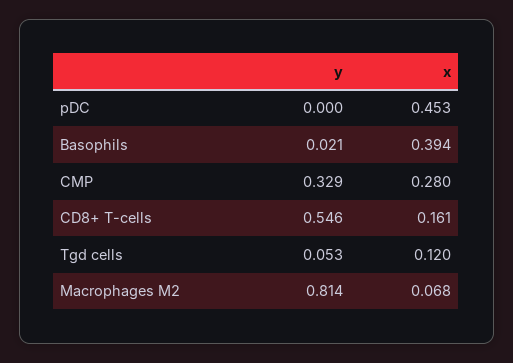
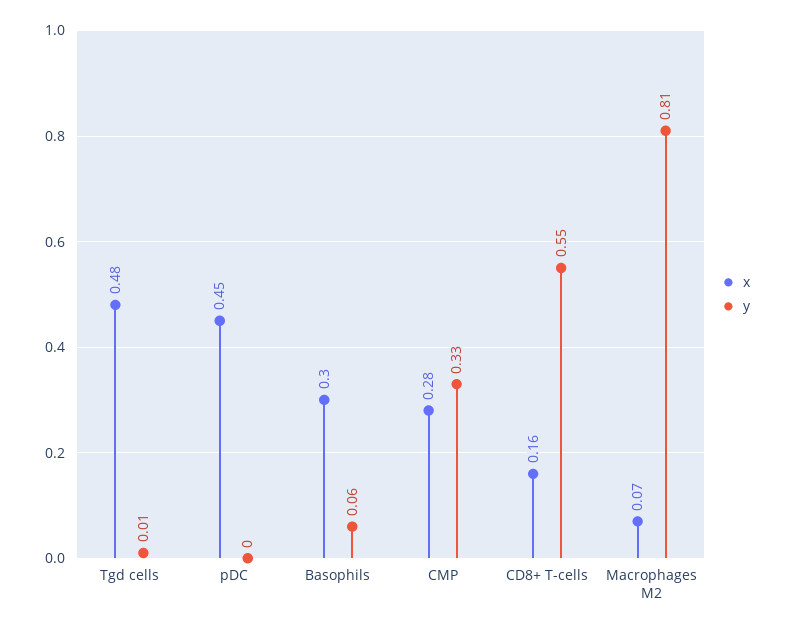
  {
    "y": {
      "pDC": 0,
-     "Basophils": 0.021,
+     "Basophils": 0.06,
      "CMP": 0.329,
      "CD8+ T-cells": 0.546,
-     "Tgd cells": 0.053,
+     "Tgd cells": 0.01,
      "Macrophages M2": 0.814
    },
    "x": {
      "pDC": 0.453,
-     "Basophils": 0.394,
+     "Basophils": 0.3,
      "CMP": 0.28,
      "CD8+ T-cells": 0.161,
-     "Tgd cells": 0.12,
+     "Tgd cells": 0.48,
      "Macrophages M2": 0.068
    }
  }

